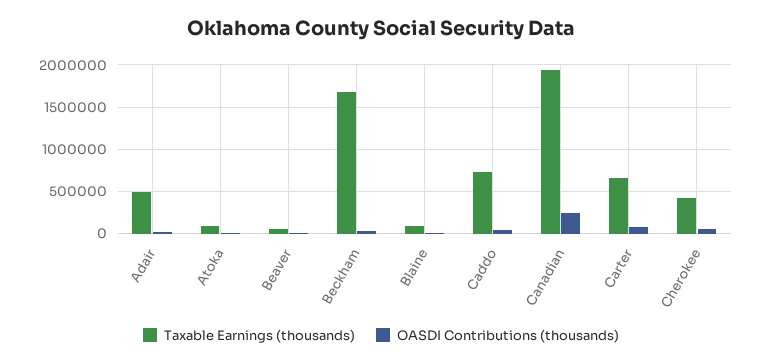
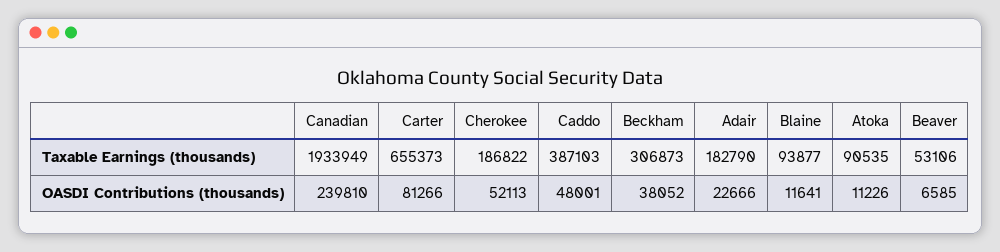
  {
    "Taxable Earnings (thousands)": {
-     "Adair": 500000,
+     "Adair": 182790,
      "Atoka": 90535,
      "Beaver": 53106,
-     "Beckham": 1700000,
+     "Beckham": 306873,
      "Blaine": 93877,
-     "Caddo": 700000,
+     "Caddo": 387103,
      "Canadian": 1933949,
      "Carter": 655373,
-     "Cherokee": 400000
+     "Cherokee": 186822
    },
    "OASDI Contributions (thousands)": {
      "Adair": 22666,
      "Atoka": 11226,
      "Beaver": 6585,
      "Beckham": 38052,
      "Blaine": 11641,
      "Caddo": 48001,
      "Canadian": 239810,
      "Carter": 81266,
      "Cherokee": 52113
    }
  }

